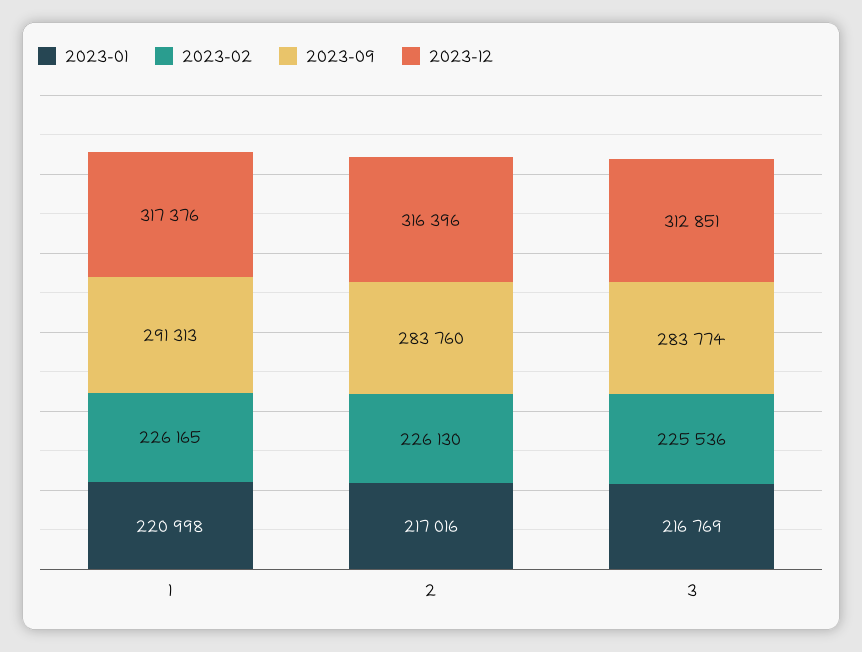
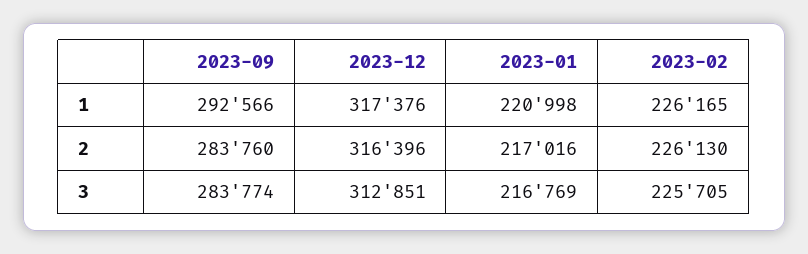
  {
    "2023-01": {
      "1": 220998,
      "2": 217016,
      "3": 216769
    },
    "2023-02": {
      "1": 226165,
      "2": 226130,
-     "3": 225536
+     "3": 225705
    },
    "2023-09": {
-     "1": 291313,
+     "1": 292566,
      "2": 283760,
      "3": 283774
    },
    "2023-12": {
      "1": 317376,
      "2": 316396,
      "3": 312851
    }
  }

